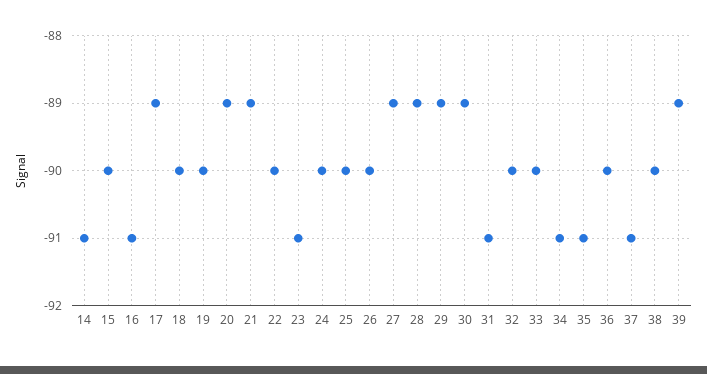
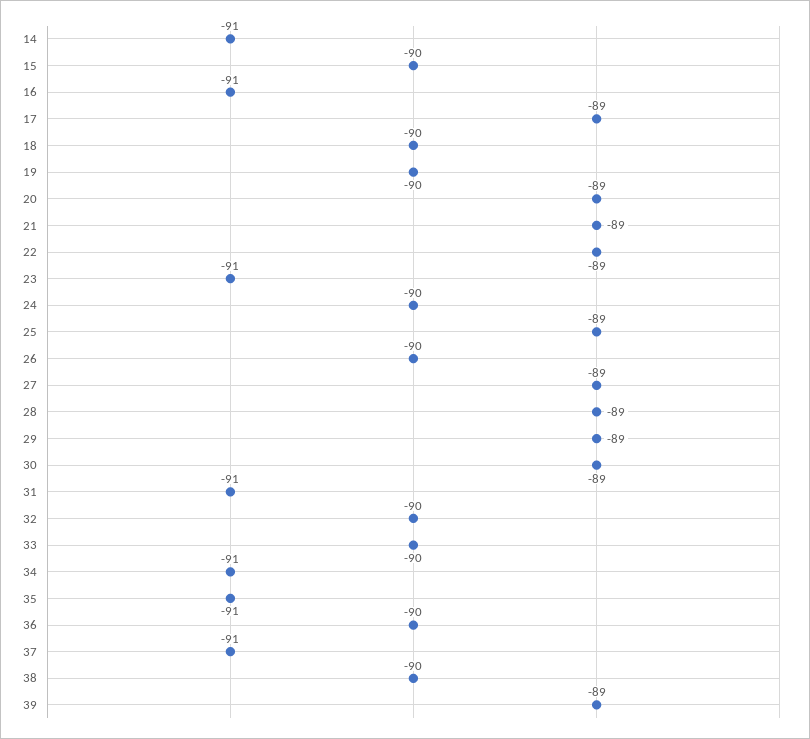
  {
    "14": -91,
    "15": -90,
    "16": -91,
    "17": -89,
    "18": -90,
    "19": -90,
    "20": -89,
    "21": -89,
-   "22": -90,
+   "22": -89,
    "23": -91,
    "24": -90,
-   "25": -90,
+   "25": -89,
    "26": -90,
    "27": -89,
    "28": -89,
    "29": -89,
    "30": -89,
    "31": -91,
    "32": -90,
    "33": -90,
    "34": -91,
    "35": -91,
    "36": -90,
    "37": -91,
    "38": -90,
    "39": -89
  }

